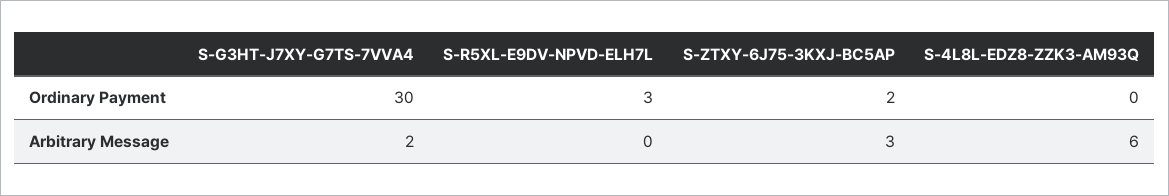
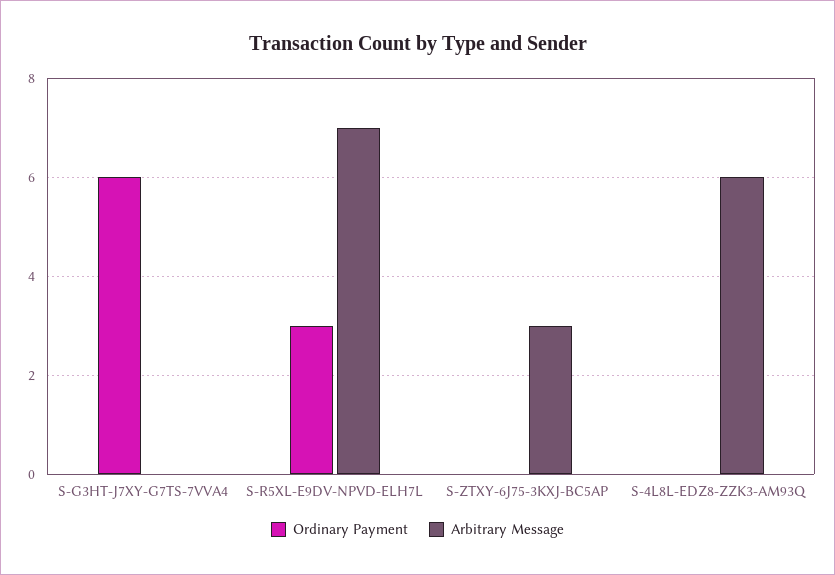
  {
    "Ordinary Payment": {
-     "S-G3HT-J7XY-G7TS-7VVA4": 30,
+     "S-G3HT-J7XY-G7TS-7VVA4": 6,
      "S-R5XL-E9DV-NPVD-ELH7L": 3,
-     "S-ZTXY-6J75-3KXJ-BC5AP": 2,
+     "S-ZTXY-6J75-3KXJ-BC5AP": 0,
      "S-4L8L-EDZ8-ZZK3-AM93Q": 0
    },
    "Arbitrary Message": {
-     "S-G3HT-J7XY-G7TS-7VVA4": 2,
+     "S-G3HT-J7XY-G7TS-7VVA4": 0,
-     "S-R5XL-E9DV-NPVD-ELH7L": 0,
+     "S-R5XL-E9DV-NPVD-ELH7L": 7,
      "S-ZTXY-6J75-3KXJ-BC5AP": 3,
      "S-4L8L-EDZ8-ZZK3-AM93Q": 6
    }
  }

